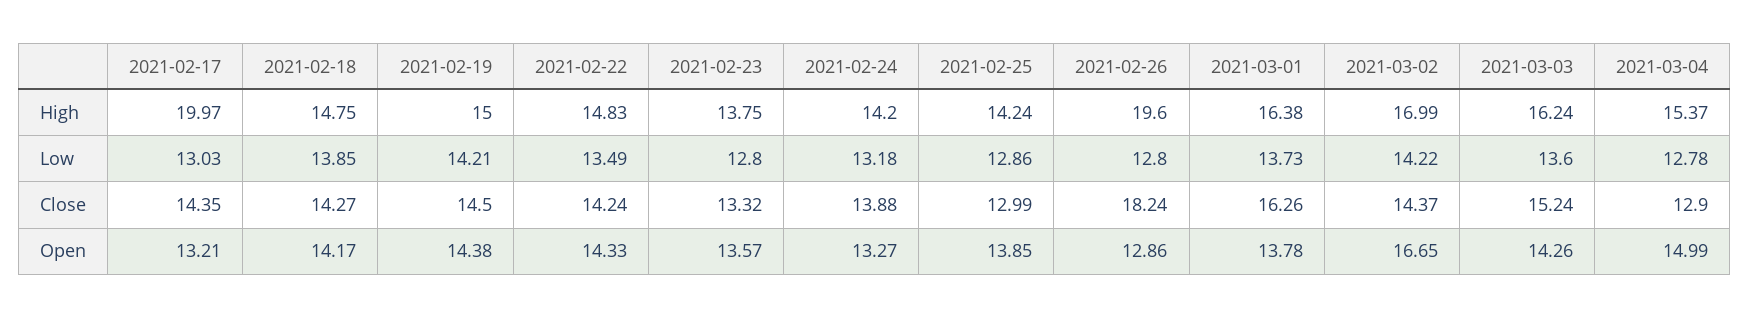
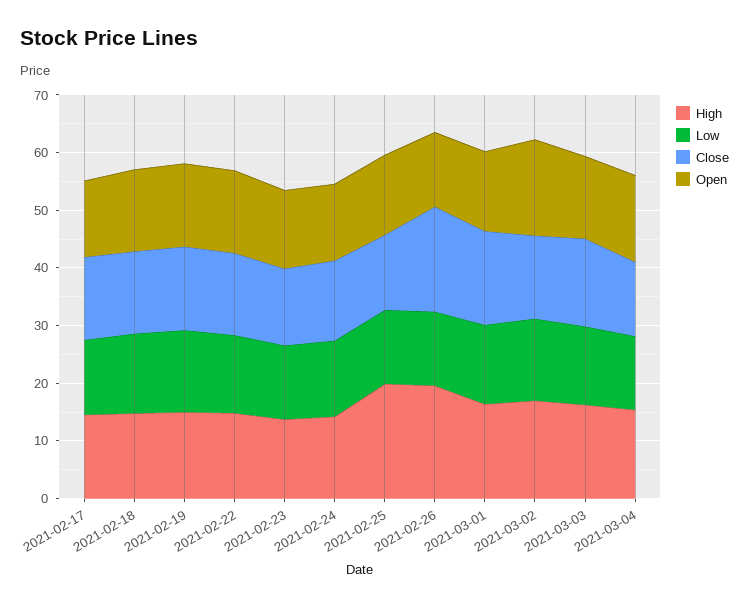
  {
    "High": {
-     "2021-02-17": 19.97,
+     "2021-02-17": 14,
      "2021-02-18": 14.75,
      "2021-02-19": 15,
      "2021-02-22": 14.83,
      "2021-02-23": 13.75,
      "2021-02-24": 14.2,
-     "2021-02-25": 14.24,
+     "2021-02-25": 20,
      "2021-02-26": 19.6,
      "2021-03-01": 16.38,
      "2021-03-02": 16.99,
      "2021-03-03": 16.24,
      "2021-03-04": 15.37
    },
    "Low": {
      "2021-02-17": 13.03,
      "2021-02-18": 13.85,
      "2021-02-19": 14.21,
      "2021-02-22": 13.49,
      "2021-02-23": 12.8,
      "2021-02-24": 13.18,
      "2021-02-25": 12.86,
      "2021-02-26": 12.8,
      "2021-03-01": 13.73,
      "2021-03-02": 14.22,
      "2021-03-03": 13.6,
      "2021-03-04": 12.78
    },
    "Close": {
      "2021-02-17": 14.35,
      "2021-02-18": 14.27,
      "2021-02-19": 14.5,
      "2021-02-22": 14.24,
      "2021-02-23": 13.32,
      "2021-02-24": 13.88,
      "2021-02-25": 12.99,
      "2021-02-26": 18.24,
      "2021-03-01": 16.26,
      "2021-03-02": 14.37,
      "2021-03-03": 15.24,
      "2021-03-04": 12.9
    },
    "Open": {
      "2021-02-17": 13.21,
      "2021-02-18": 14.17,
      "2021-02-19": 14.38,
      "2021-02-22": 14.33,
      "2021-02-23": 13.57,
      "2021-02-24": 13.27,
      "2021-02-25": 13.85,
      "2021-02-26": 12.86,
      "2021-03-01": 13.78,
      "2021-03-02": 16.65,
      "2021-03-03": 14.26,
      "2021-03-04": 14.99
    }
  }

